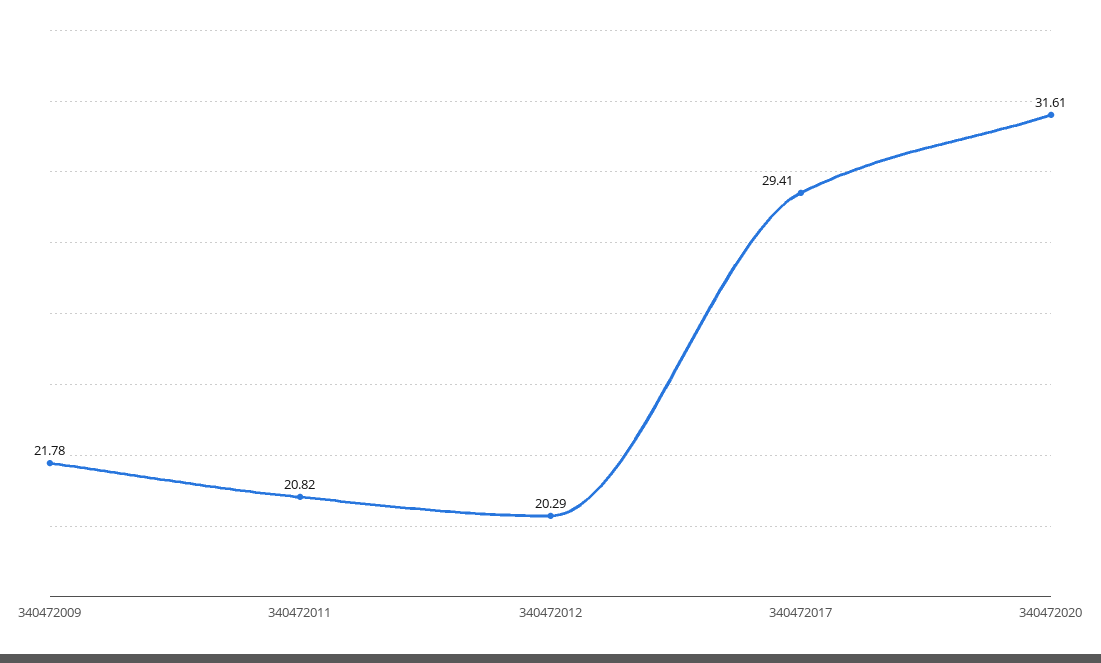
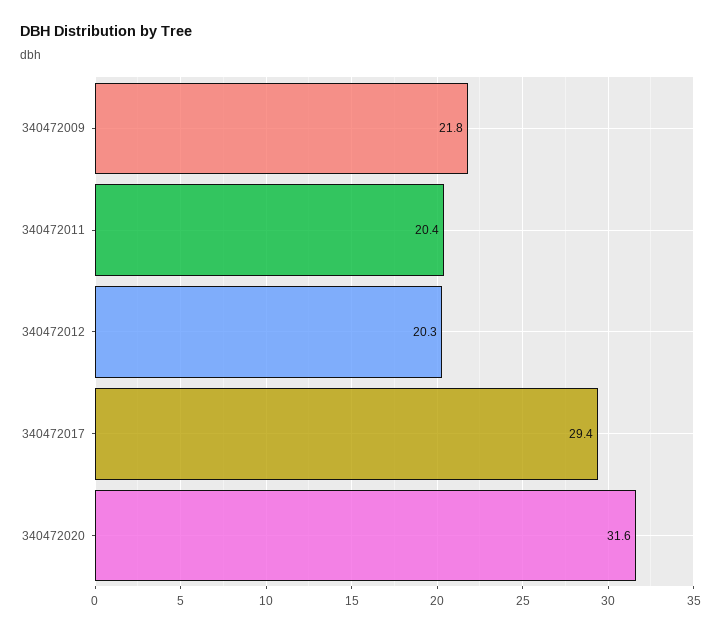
  {
    "340472009": 21.78,
-   "340472011": 20.82,
+   "340472011": 20.4,
    "340472012": 20.29,
    "340472017": 29.41,
    "340472020": 31.61
  }

